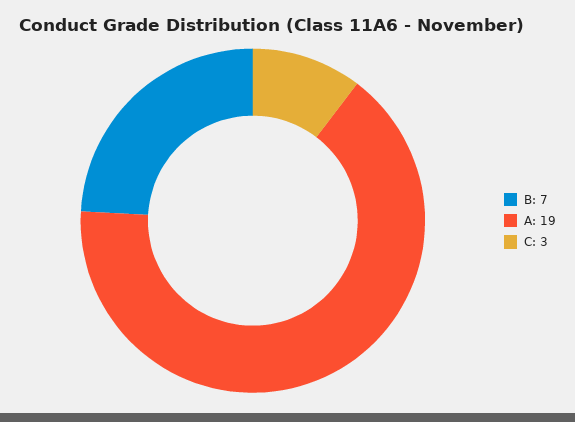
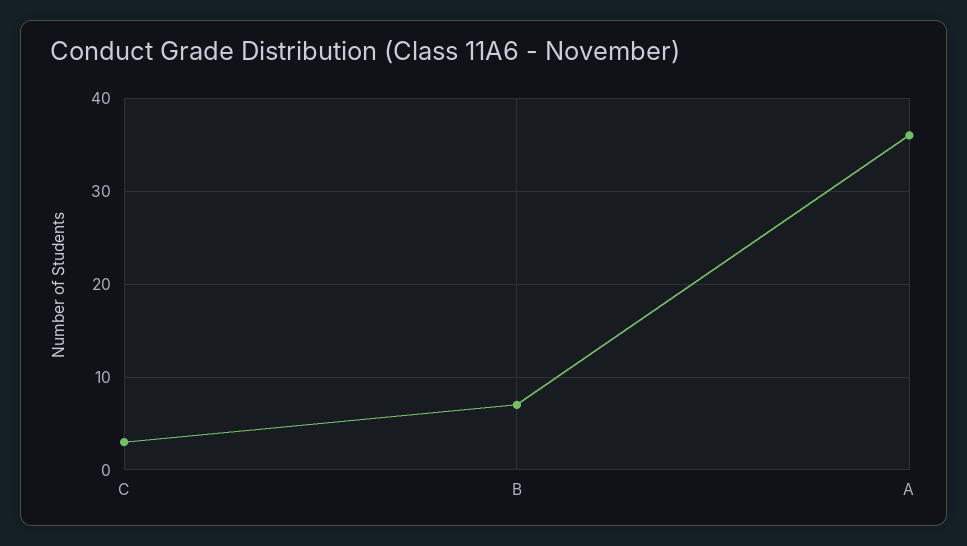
  {
    "B": 7,
-   "A": 19,
+   "A": 36,
    "C": 3
  }

